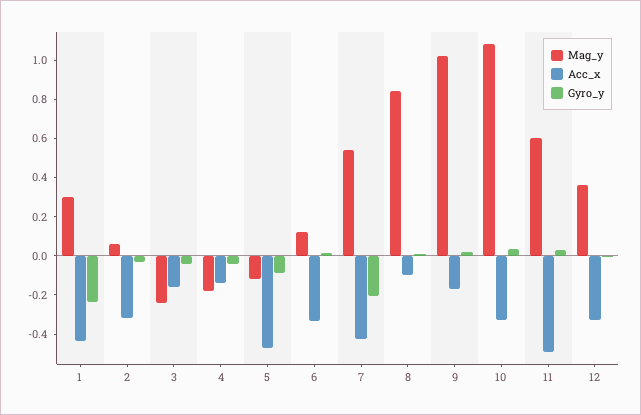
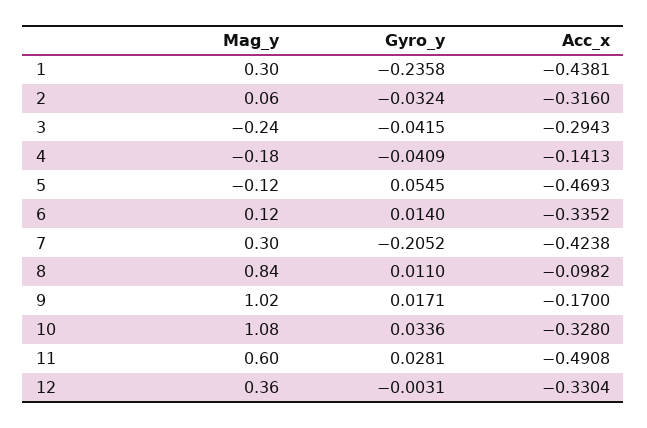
  {
    "Mag_y": {
      "1": 0.3,
      "2": 0.06,
      "3": -0.24,
      "4": -0.18,
      "5": -0.12,
      "6": 0.12,
-     "7": 0.55,
+     "7": 0.3,
      "8": 0.84,
      "9": 1.02,
      "10": 1.08,
      "11": 0.6,
      "12": 0.36
    },
    "Acc_x": {
      "1": -0.4381,
      "2": -0.316,
-     "3": -0.15,
+     "3": -0.2943,
      "4": -0.1413,
      "5": -0.4693,
      "6": -0.3352,
      "7": -0.4238,
      "8": -0.0982,
      "9": -0.17,
      "10": -0.328,
      "11": -0.4908,
      "12": -0.3304
    },
    "Gyro_y": {
      "1": -0.2358,
      "2": -0.0324,
      "3": -0.0415,
      "4": -0.0409,
-     "5": -0.1,
+     "5": 0.0545,
      "6": 0.014,
      "7": -0.2052,
      "8": 0.011,
      "9": 0.0171,
      "10": 0.0336,
      "11": 0.0281,
      "12": -0.0031
    }
  }

